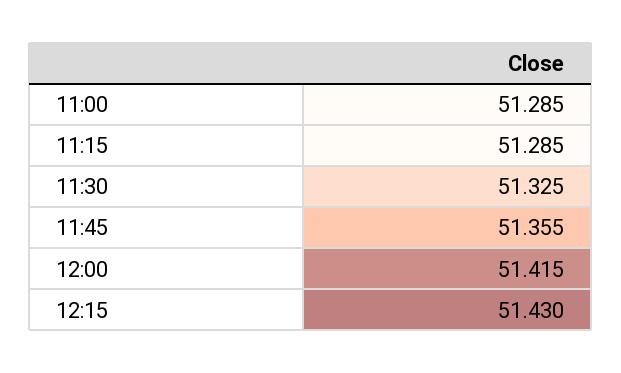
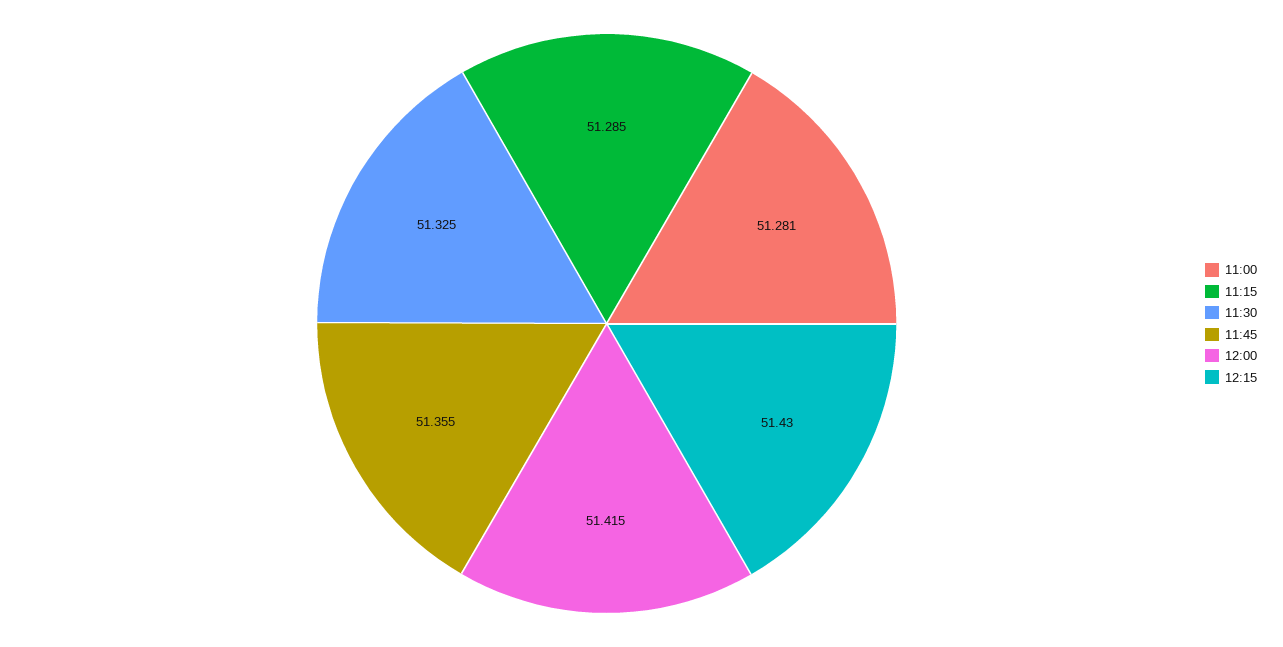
  {
-   "11:00": 51.285,
+   "11:00": 51.281,
    "11:15": 51.285,
    "11:30": 51.325,
    "11:45": 51.355,
    "12:00": 51.415,
    "12:15": 51.43
  }

